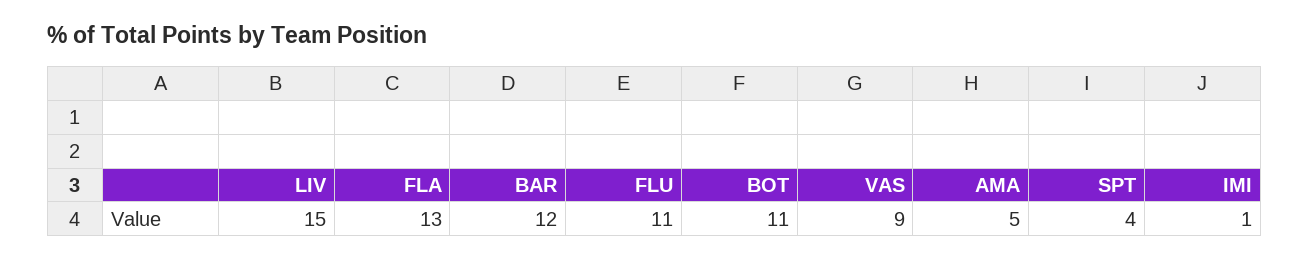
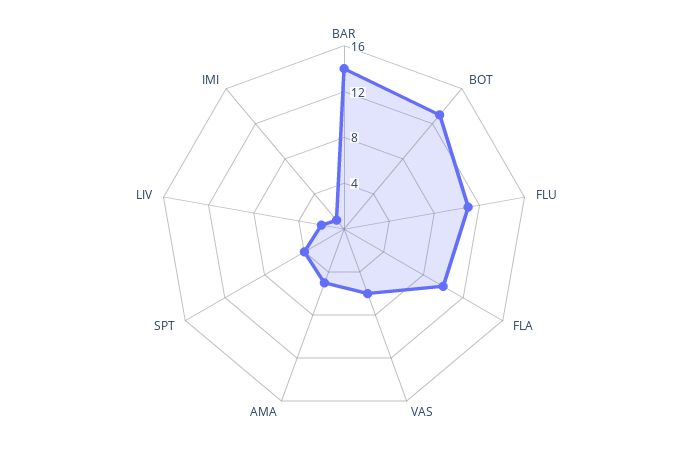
  {
-   "LIV": 15,
+   "LIV": 2,
-   "FLA": 13,
+   "FLA": 10,
-   "BAR": 12,
+   "BAR": 14,
    "FLU": 11,
-   "BOT": 11,
+   "BOT": 13,
-   "VAS": 9,
+   "VAS": 6,
    "AMA": 5,
    "SPT": 4,
    "IMI": 1
  }

